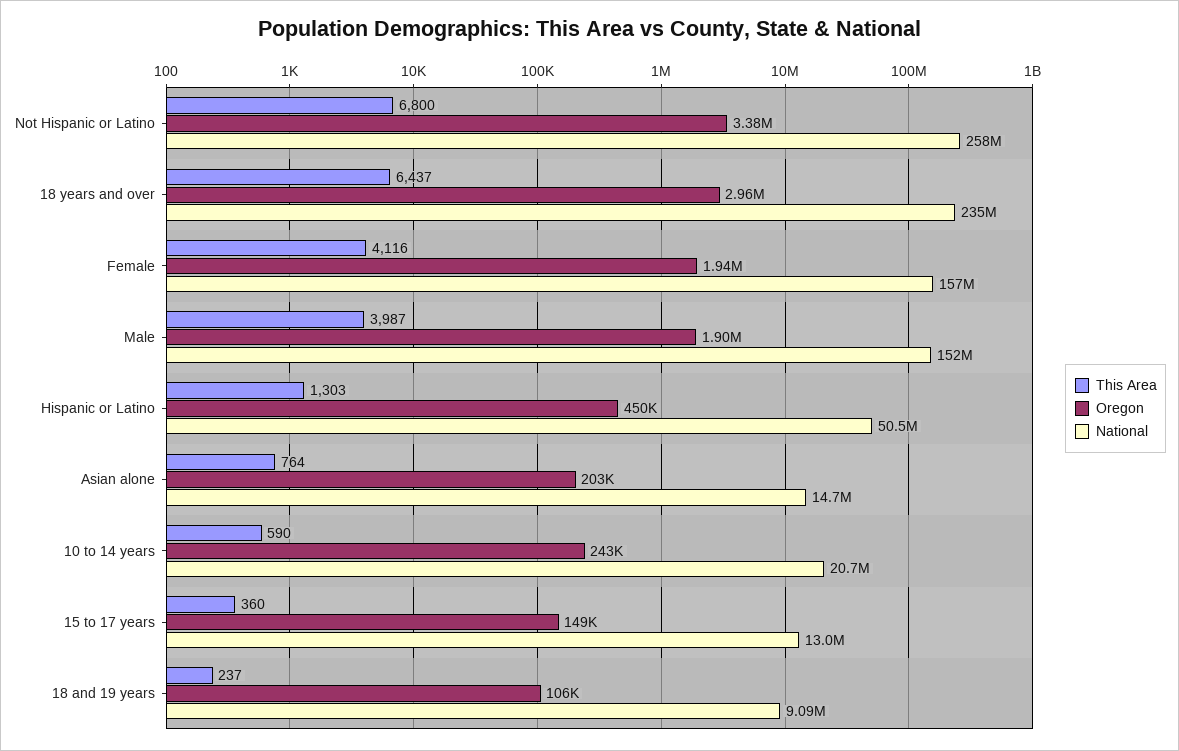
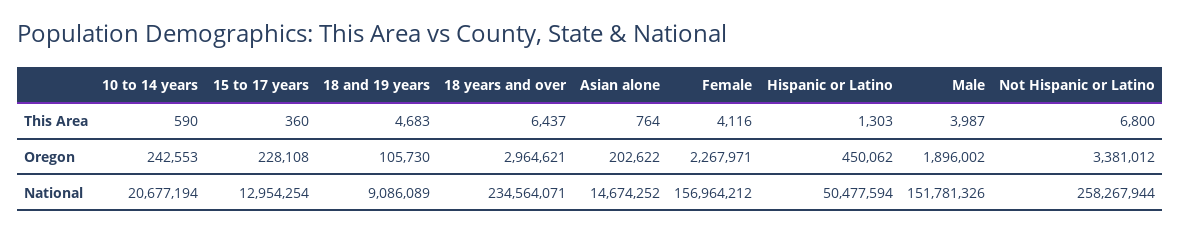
  {
    "This Area": {
      "Not Hispanic or Latino": 6800,
      "18 years and over": 6437,
      "Female": 4116,
      "Male": 3987,
      "Hispanic or Latino": 1303,
      "Asian alone": 764,
      "10 to 14 years": 590,
      "15 to 17 years": 360,
-     "18 and 19 years": 237
+     "18 and 19 years": 4683
    },
    "Oregon": {
      "Not Hispanic or Latino": 3381012,
      "18 years and over": 2964621,
-     "Female": 1940000,
+     "Female": 2267971,
      "Male": 1896002,
      "Hispanic or Latino": 450062,
      "Asian alone": 202622,
      "10 to 14 years": 242553,
-     "15 to 17 years": 149000,
+     "15 to 17 years": 228108,
      "18 and 19 years": 105730
    },
    "National": {
      "Not Hispanic or Latino": 258267944,
      "18 years and over": 234564071,
      "Female": 156964212,
      "Male": 151781326,
      "Hispanic or Latino": 50477594,
      "Asian alone": 14674252,
      "10 to 14 years": 20677194,
      "15 to 17 years": 12954254,
      "18 and 19 years": 9086089
    }
  }

